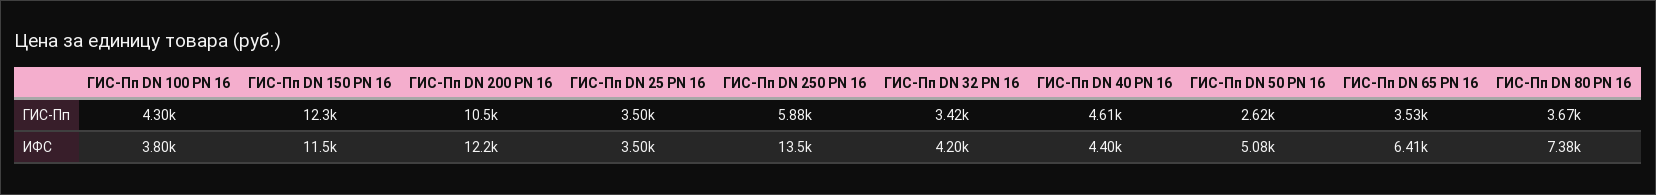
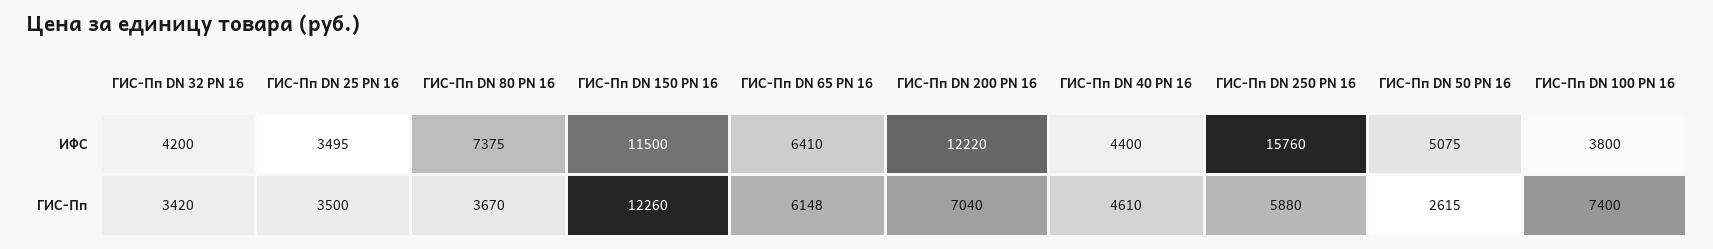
  {
    "ГИС-Пп DN 100 PN 16": {
-     "ГИС-Пп": 4300,
+     "ГИС-Пп": 7400,
      "ИФС": 3800
    },
    "ГИС-Пп DN 150 PN 16": {
      "ГИС-Пп": 12260,
      "ИФС": 11500
    },
    "ГИС-Пп DN 200 PN 16": {
-     "ГИС-Пп": 10500,
+     "ГИС-Пп": 7040,
      "ИФС": 12220
    },
    "ГИС-Пп DN 25 PN 16": {
      "ГИС-Пп": 3500,
      "ИФС": 3495
    },
    "ГИС-Пп DN 250 PN 16": {
      "ГИС-Пп": 5880,
-     "ИФС": 13500
+     "ИФС": 15760
    },
    "ГИС-Пп DN 32 PN 16": {
      "ГИС-Пп": 3420,
      "ИФС": 4200
    },
    "ГИС-Пп DN 40 PN 16": {
      "ГИС-Пп": 4610,
      "ИФС": 4400
    },
    "ГИС-Пп DN 50 PN 16": {
      "ГИС-Пп": 2615,
      "ИФС": 5075
    },
    "ГИС-Пп DN 65 PN 16": {
-     "ГИС-Пп": 3530,
+     "ГИС-Пп": 6148,
      "ИФС": 6410
    },
    "ГИС-Пп DN 80 PN 16": {
      "ГИС-Пп": 3670,
      "ИФС": 7375
    }
  }

